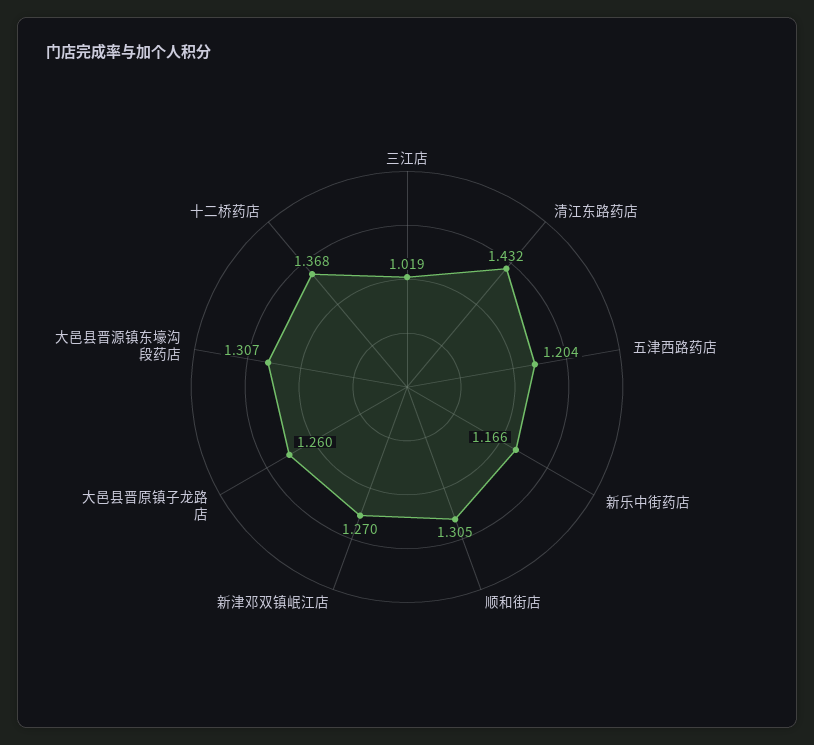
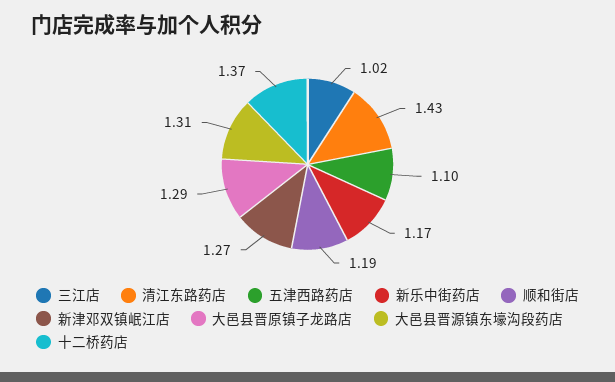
  {
    "三江店": 1.019,
    "清江东路药店": 1.432,
-   "五津西路药店": 1.204,
+   "五津西路药店": 1.1,
    "新乐中街药店": 1.166,
-   "顺和街店": 1.305,
+   "顺和街店": 1.19,
    "新津邓双镇岷江店": 1.27,
-   "大邑县晋原镇子龙路店": 1.26,
+   "大邑县晋原镇子龙路店": 1.29,
    "大邑县晋源镇东壕沟段药店": 1.307,
    "十二桥药店": 1.368
  }

